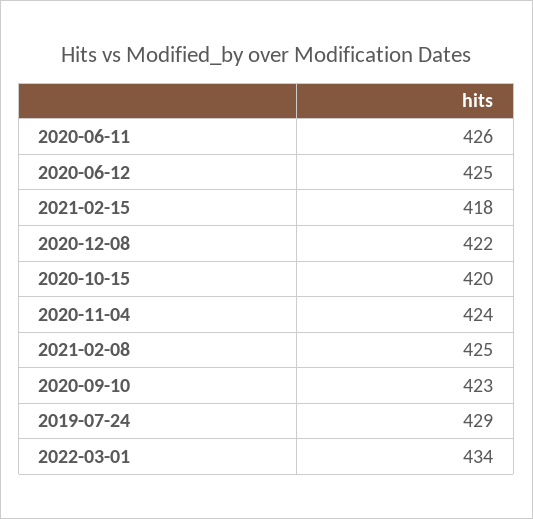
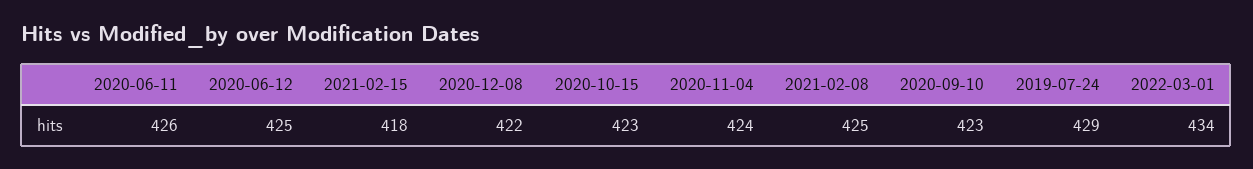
  {
    "2020-06-11": 426,
    "2020-06-12": 425,
    "2021-02-15": 418,
    "2020-12-08": 422,
-   "2020-10-15": 420,
+   "2020-10-15": 423,
    "2020-11-04": 424,
    "2021-02-08": 425,
    "2020-09-10": 423,
    "2019-07-24": 429,
    "2022-03-01": 434
  }

